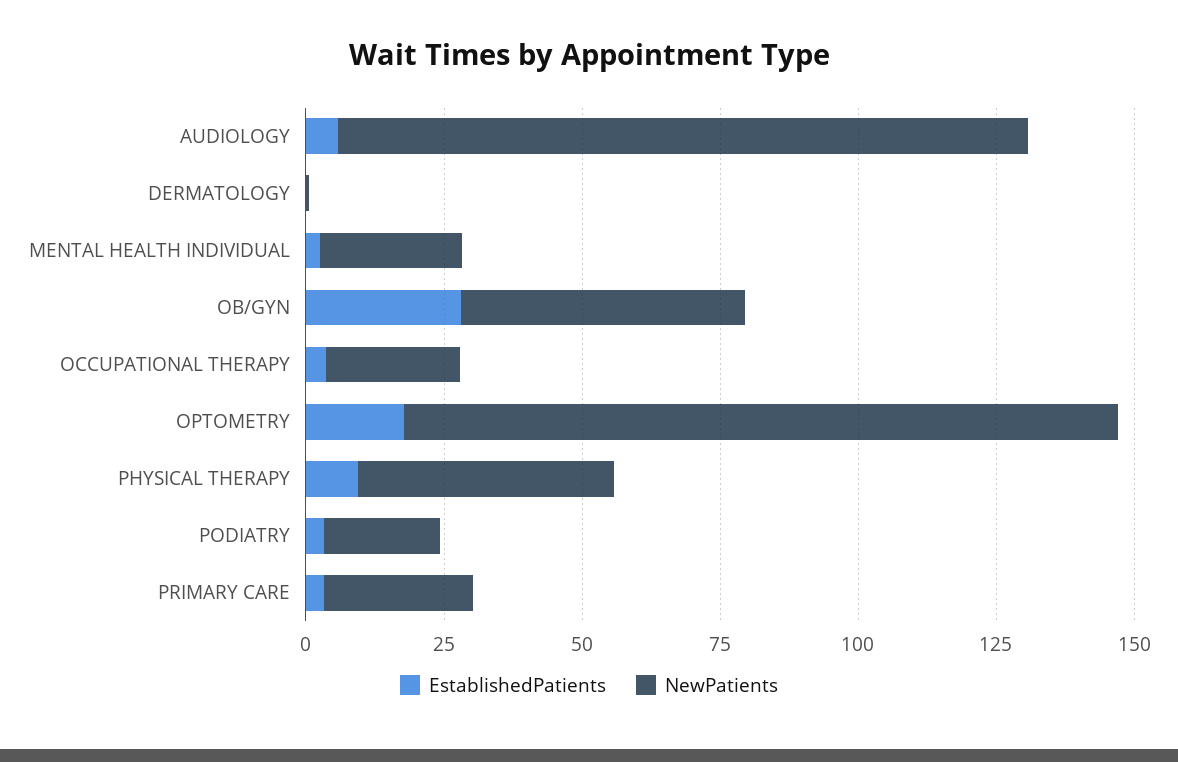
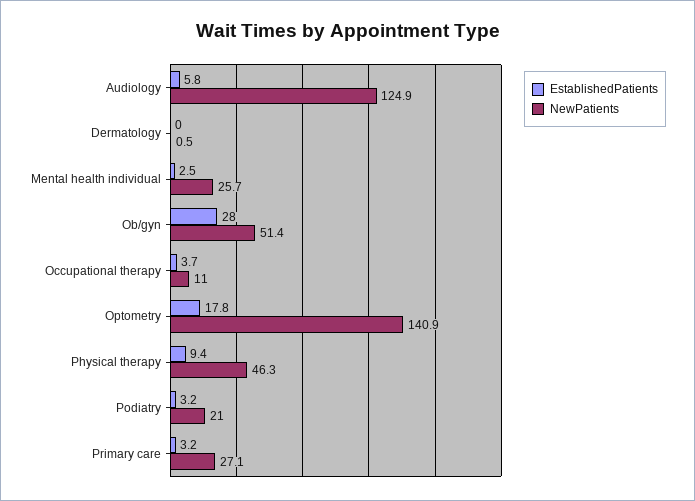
  {
    "EstablishedPatients": {
      "AUDIOLOGY": 5.8,
      "DERMATOLOGY": 0,
      "MENTAL HEALTH INDIVIDUAL": 2.5,
      "OB/GYN": 28,
      "OCCUPATIONAL THERAPY": 3.7,
      "OPTOMETRY": 17.8,
      "PHYSICAL THERAPY": 9.4,
      "PODIATRY": 3.2,
      "PRIMARY CARE": 3.2
    },
    "NewPatients": {
      "AUDIOLOGY": 124.9,
      "DERMATOLOGY": 0.5,
      "MENTAL HEALTH INDIVIDUAL": 25.7,
      "OB/GYN": 51.4,
-     "OCCUPATIONAL THERAPY": 25,
+     "OCCUPATIONAL THERAPY": 11,
-     "OPTOMETRY": 130,
+     "OPTOMETRY": 140.9,
      "PHYSICAL THERAPY": 46.3,
      "PODIATRY": 21,
      "PRIMARY CARE": 27.1
    }
  }

